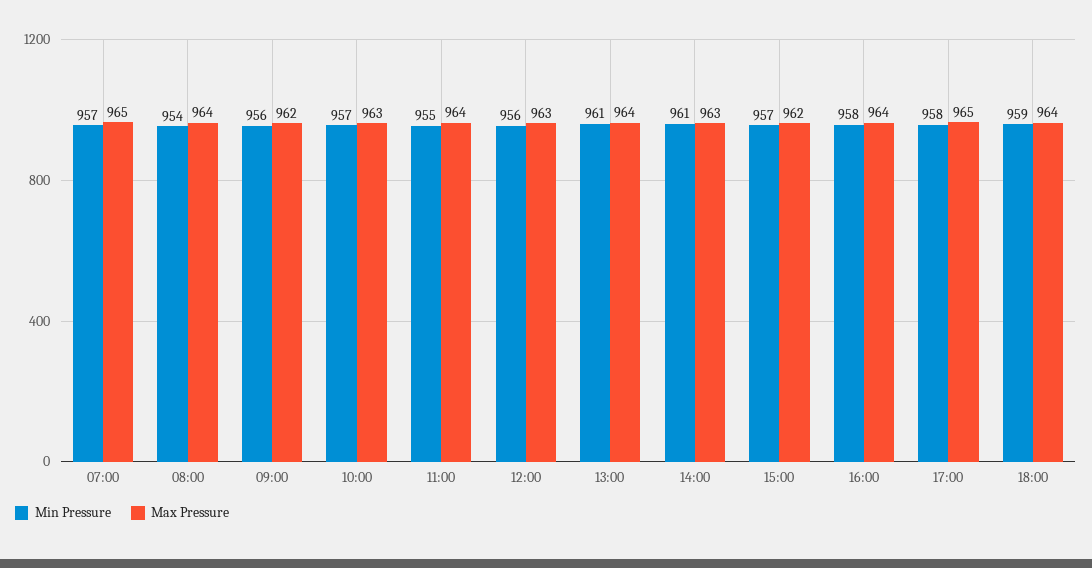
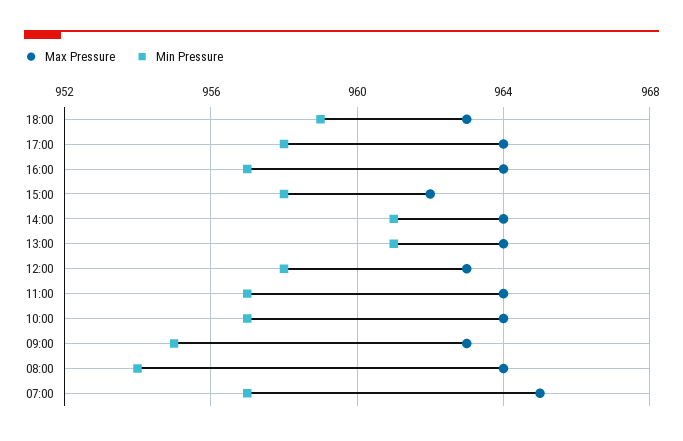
  {
    "Min Pressure": {
      "07:00": 957,
      "08:00": 954,
-     "09:00": 956,
+     "09:00": 955,
      "10:00": 957,
-     "11:00": 955,
+     "11:00": 957,
-     "12:00": 956,
+     "12:00": 958,
      "13:00": 961,
      "14:00": 961,
-     "15:00": 957,
+     "15:00": 958,
-     "16:00": 958,
+     "16:00": 957,
      "17:00": 958,
      "18:00": 959
    },
    "Max Pressure": {
      "07:00": 965,
      "08:00": 964,
-     "09:00": 962,
+     "09:00": 963,
-     "10:00": 963,
+     "10:00": 964,
      "11:00": 964,
      "12:00": 963,
      "13:00": 964,
-     "14:00": 963,
+     "14:00": 964,
      "15:00": 962,
      "16:00": 964,
-     "17:00": 965,
+     "17:00": 964,
-     "18:00": 964
+     "18:00": 963
    }
  }

